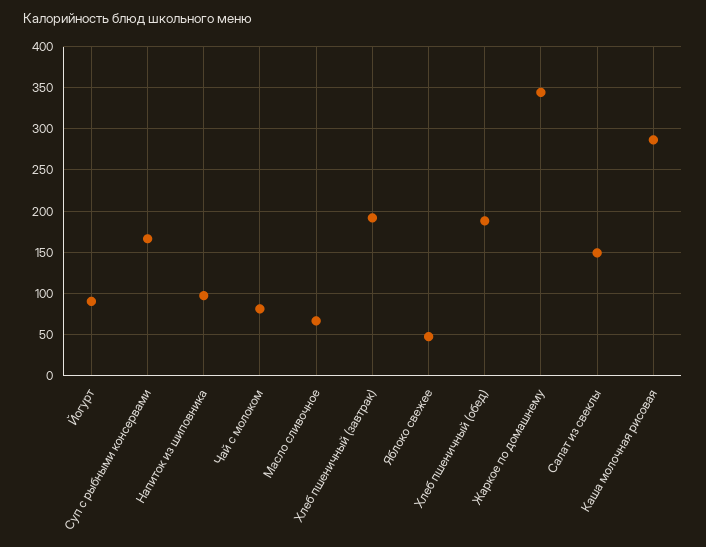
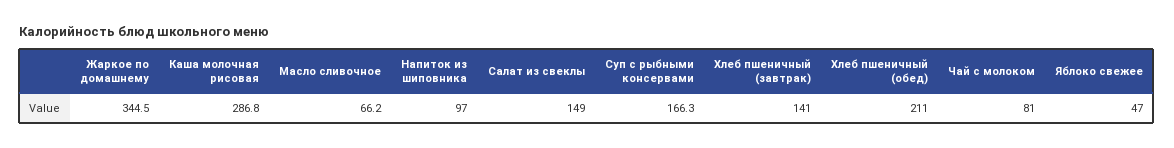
  {
-   "Йогурт": 90,
    "Суп с рыбными консервами": 166.3,
    "Напиток из шиповника": 97,
    "Чай с молоком": 81,
    "Масло сливочное": 66.2,
-   "Хлеб пшеничный (завтрак)": 190,
+   "Хлеб пшеничный (завтрак)": 141,
    "Яблоко свежее": 47,
-   "Хлеб пшеничный (обед)": 190,
+   "Хлеб пшеничный (обед)": 211,
    "Жаркое по домашнему": 344.5,
    "Салат из свеклы": 149,
    "Каша молочная рисовая": 286.8
  }

